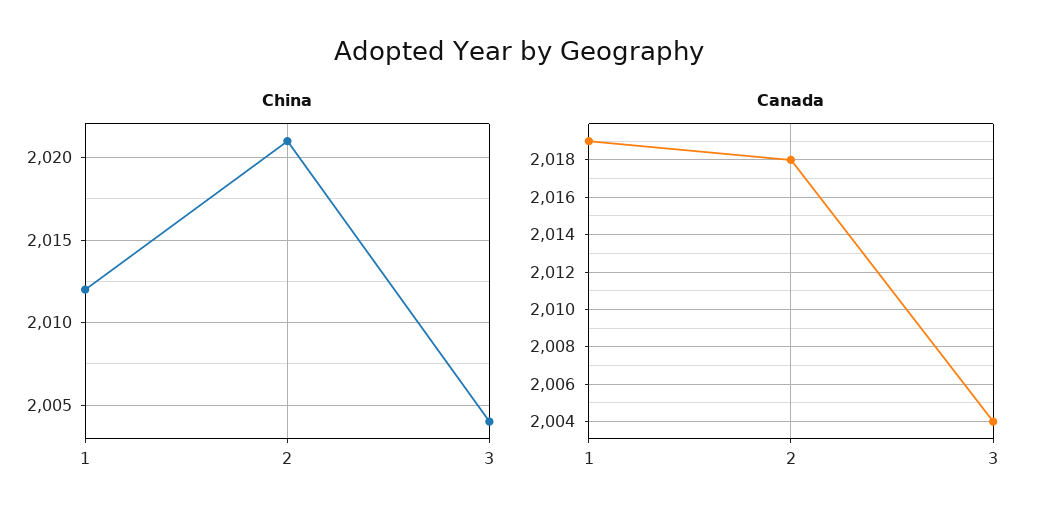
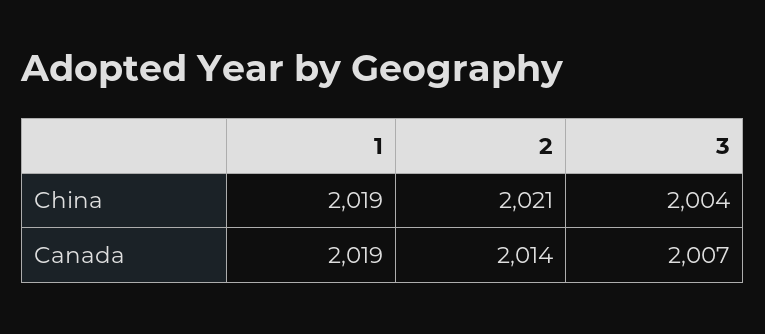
  {
    "China": {
-     "1": 2012,
+     "1": 2019,
      "2": 2021,
      "3": 2004
    },
    "Canada": {
      "1": 2019,
-     "2": 2018,
+     "2": 2014,
-     "3": 2004
+     "3": 2007
    }
  }

